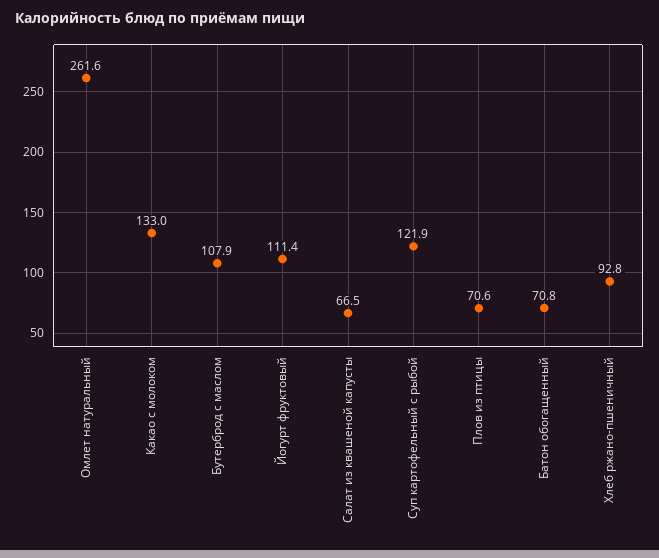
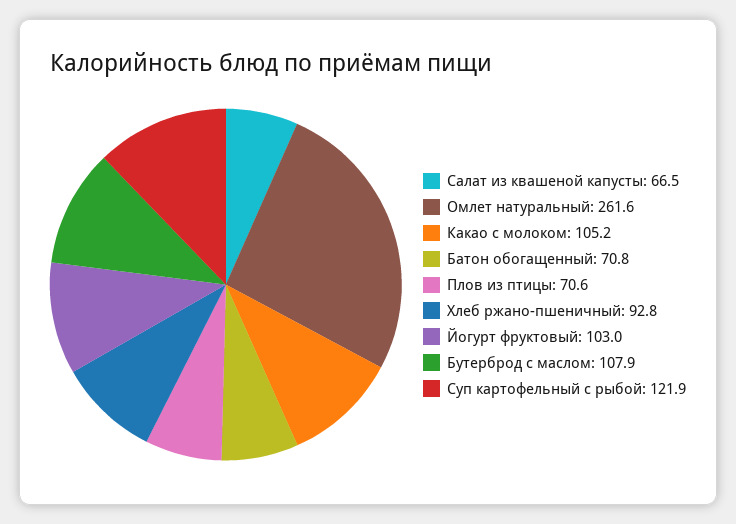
  {
    "Омлет натуральный": 261.6,
-   "Какао с молоком": 133,
+   "Какао с молоком": 105.2,
    "Бутерброд с маслом": 107.9,
-   "Йогурт фруктовый": 111.4,
+   "Йогурт фруктовый": 103,
    "Салат из квашеной капусты": 66.5,
    "Суп картофельный с рыбой": 121.9,
    "Плов из птицы": 70.6,
    "Батон обогащенный": 70.8,
    "Хлеб ржано-пшеничный": 92.8
  }

